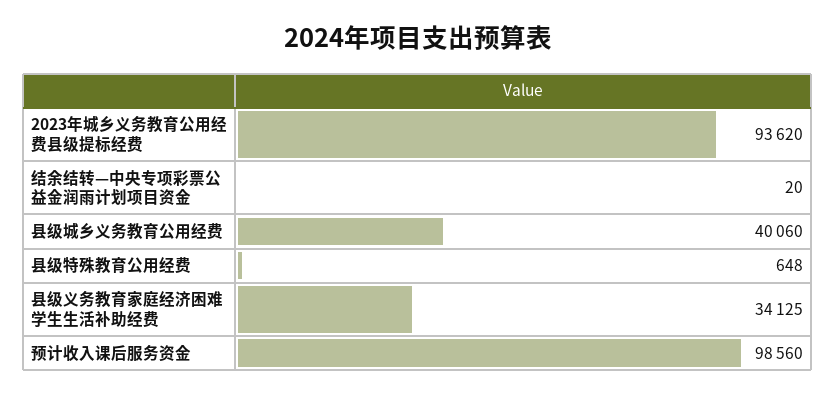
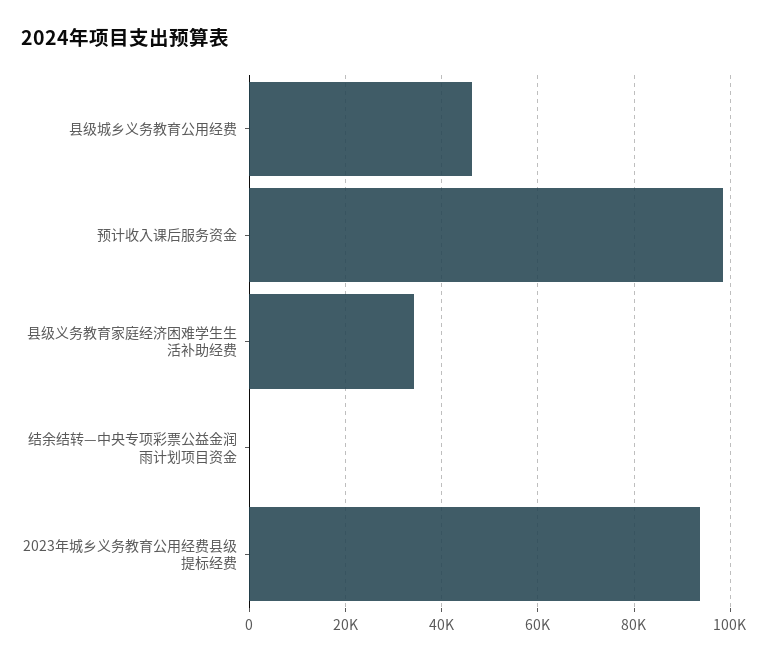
  {
    "2023年城乡义务教育公用经费县级提标经费": 93620,
    "结余结转—中央专项彩票公益金润雨计划项目资金": 20,
-   "县级城乡义务教育公用经费": 40060,
+   "县级城乡义务教育公用经费": 46000,
-   "县级特殊教育公用经费": 648,
    "县级义务教育家庭经济困难学生生活补助经费": 34125,
    "预计收入课后服务资金": 98560
  }

